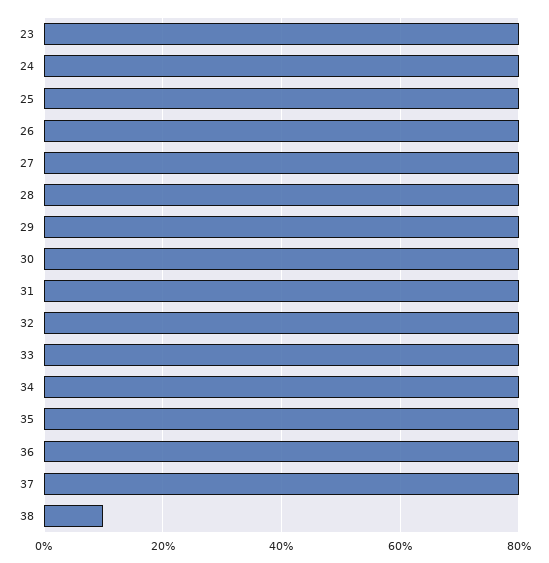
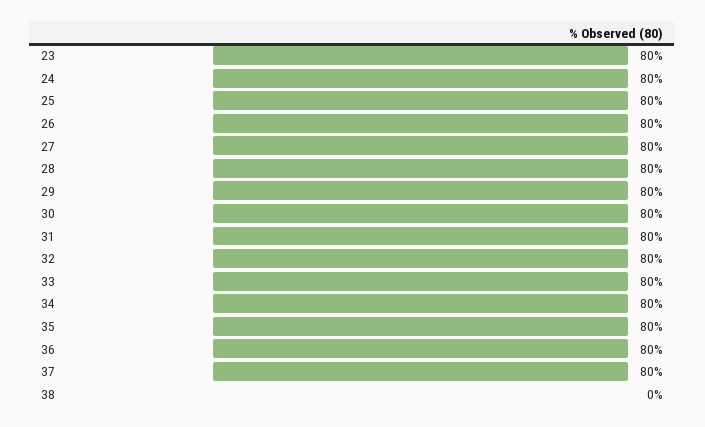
  {
    "23": 80,
    "24": 80,
    "25": 80,
    "26": 80,
    "27": 80,
    "28": 80,
    "29": 80,
    "30": 80,
    "31": 80,
    "32": 80,
    "33": 80,
    "34": 80,
    "35": 80,
    "36": 80,
    "37": 80,
-   "38": 10
+   "38": 0
  }

